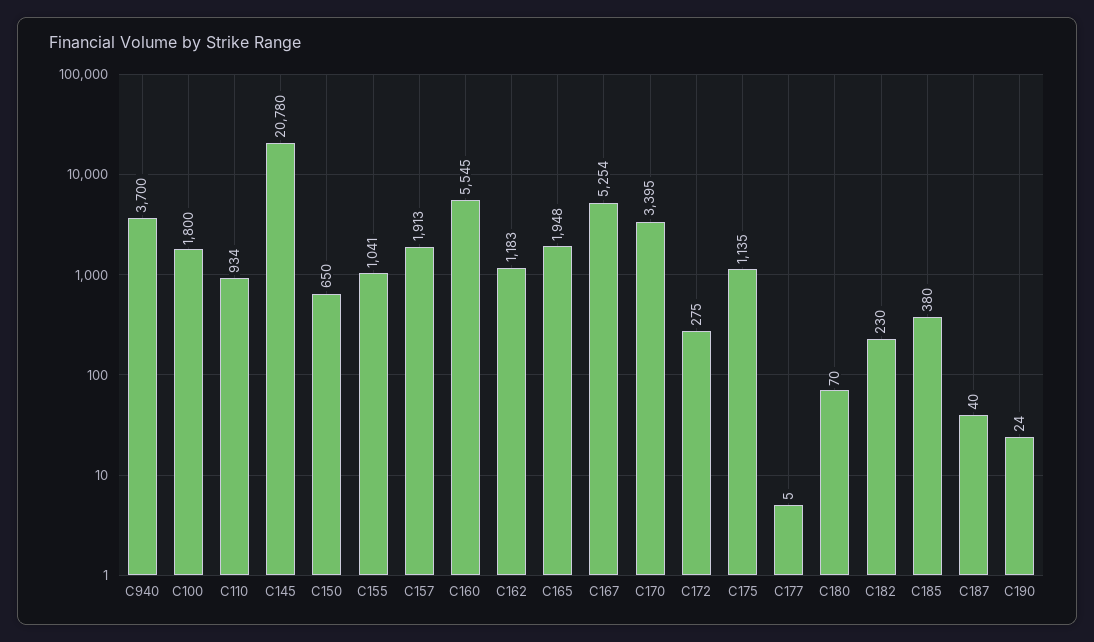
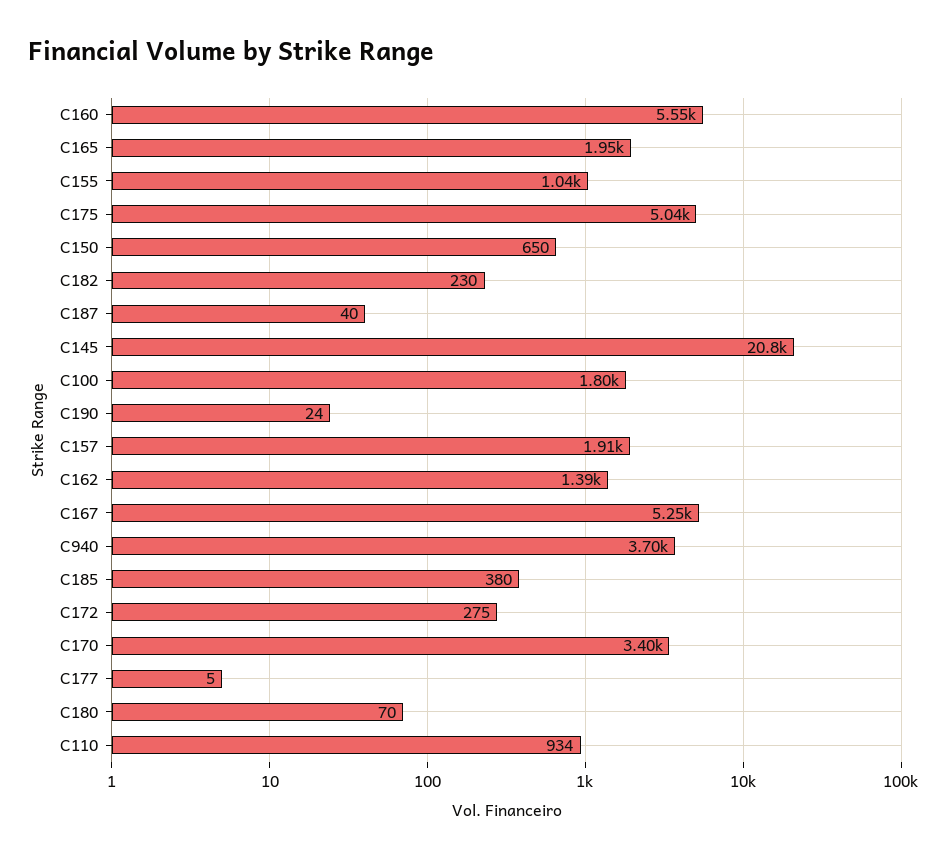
  {
    "C940": 3700,
    "C100": 1800,
    "C110": 934,
    "C145": 20780,
    "C150": 650,
    "C155": 1041,
    "C157": 1913,
    "C160": 5545,
-   "C162": 1183,
+   "C162": 1390,
    "C165": 1948,
    "C167": 5254,
    "C170": 3395,
    "C172": 275,
-   "C175": 1135,
+   "C175": 5040,
    "C177": 5,
    "C180": 70,
    "C182": 230,
    "C185": 380,
    "C187": 40,
    "C190": 24
  }

